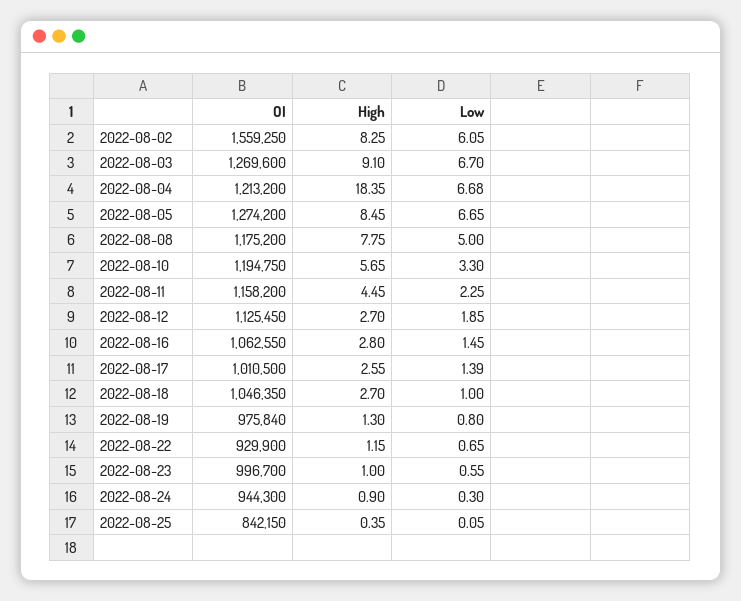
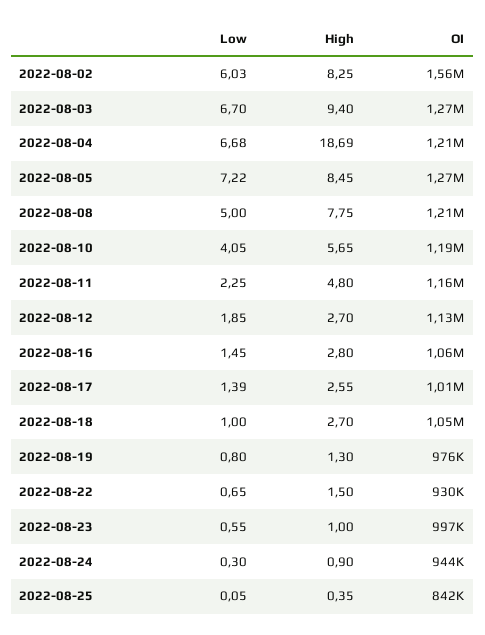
  {
    "OI": {
      "2022-08-02": 1559250,
      "2022-08-03": 1269600,
      "2022-08-04": 1213200,
      "2022-08-05": 1274200,
-     "2022-08-08": 1175200,
+     "2022-08-08": 1210000,
      "2022-08-10": 1194750,
      "2022-08-11": 1158200,
      "2022-08-12": 1125450,
      "2022-08-16": 1062550,
      "2022-08-17": 1010500,
      "2022-08-18": 1046350,
      "2022-08-19": 975840,
      "2022-08-22": 929900,
      "2022-08-23": 996700,
      "2022-08-24": 944300,
      "2022-08-25": 842150
    },
    "High": {
      "2022-08-02": 8.25,
-     "2022-08-03": 9.1,
+     "2022-08-03": 9.4,
-     "2022-08-04": 18.35,
+     "2022-08-04": 18.69,
      "2022-08-05": 8.45,
      "2022-08-08": 7.75,
      "2022-08-10": 5.65,
-     "2022-08-11": 4.45,
+     "2022-08-11": 4.8,
      "2022-08-12": 2.7,
      "2022-08-16": 2.8,
      "2022-08-17": 2.55,
      "2022-08-18": 2.7,
      "2022-08-19": 1.3,
-     "2022-08-22": 1.15,
+     "2022-08-22": 1.5,
      "2022-08-23": 1,
      "2022-08-24": 0.9,
      "2022-08-25": 0.35
    },
    "Low": {
-     "2022-08-02": 6.05,
+     "2022-08-02": 6.03,
      "2022-08-03": 6.7,
      "2022-08-04": 6.68,
-     "2022-08-05": 6.65,
+     "2022-08-05": 7.22,
      "2022-08-08": 5,
-     "2022-08-10": 3.3,
+     "2022-08-10": 4.05,
      "2022-08-11": 2.25,
      "2022-08-12": 1.85,
      "2022-08-16": 1.45,
      "2022-08-17": 1.39,
      "2022-08-18": 1,
      "2022-08-19": 0.8,
      "2022-08-22": 0.65,
      "2022-08-23": 0.55,
      "2022-08-24": 0.3,
      "2022-08-25": 0.05
    }
  }

